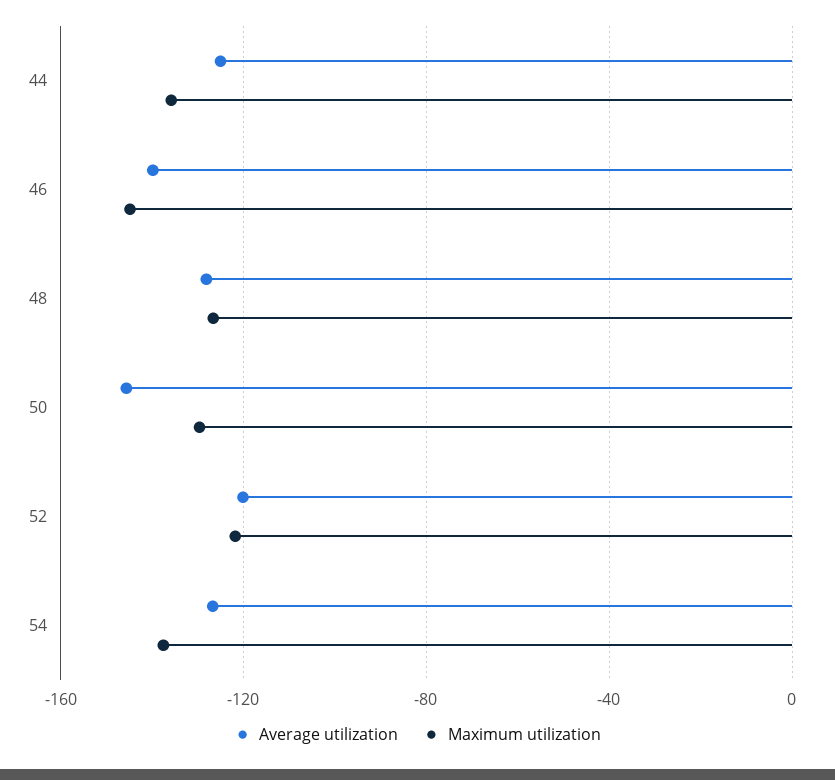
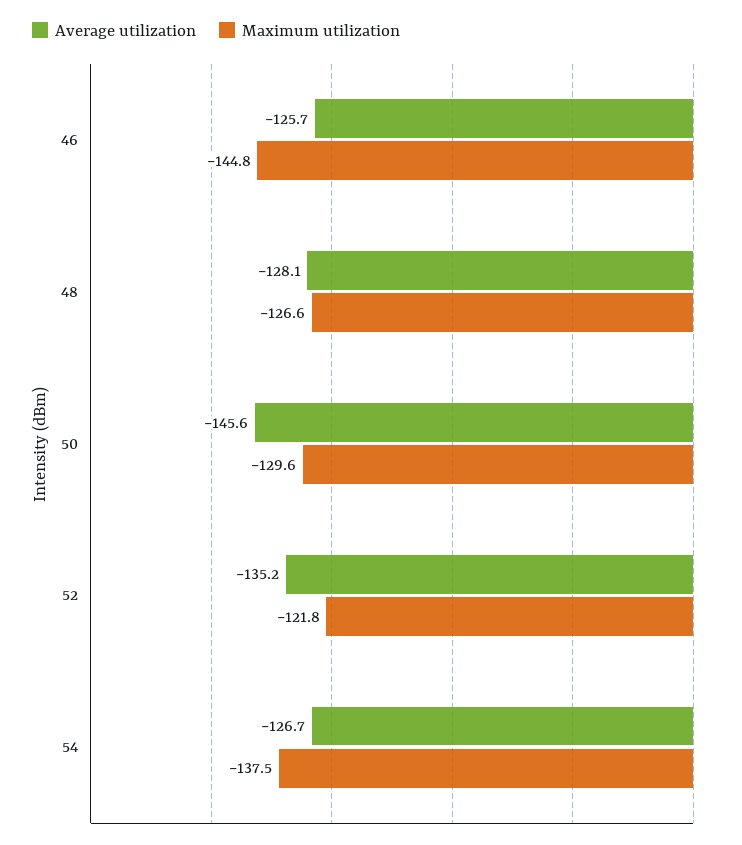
  {
    "Average utilization": {
-     "44": -125,
-     "46": -140,
+     "46": -125.7,
      "48": -128.1,
      "50": -145.6,
-     "52": -120,
+     "52": -135.2,
      "54": -126.7
    },
    "Maximum utilization": {
-     "44": -135,
      "46": -144.8,
      "48": -126.6,
      "50": -129.6,
      "52": -121.8,
      "54": -137.5
    }
  }

